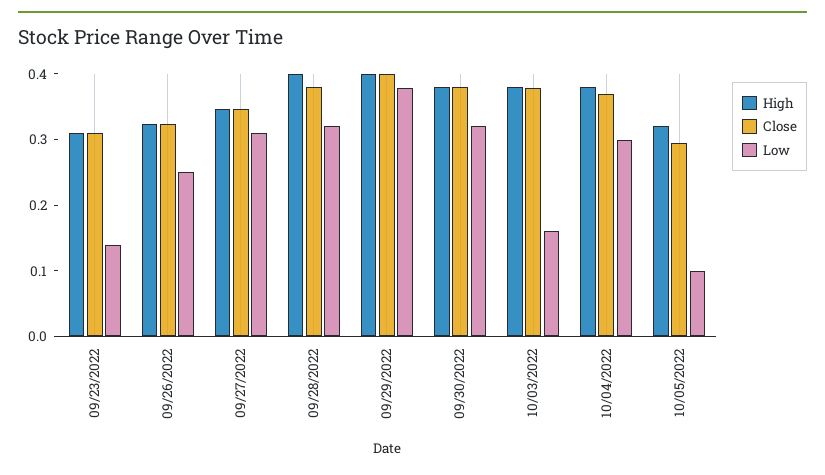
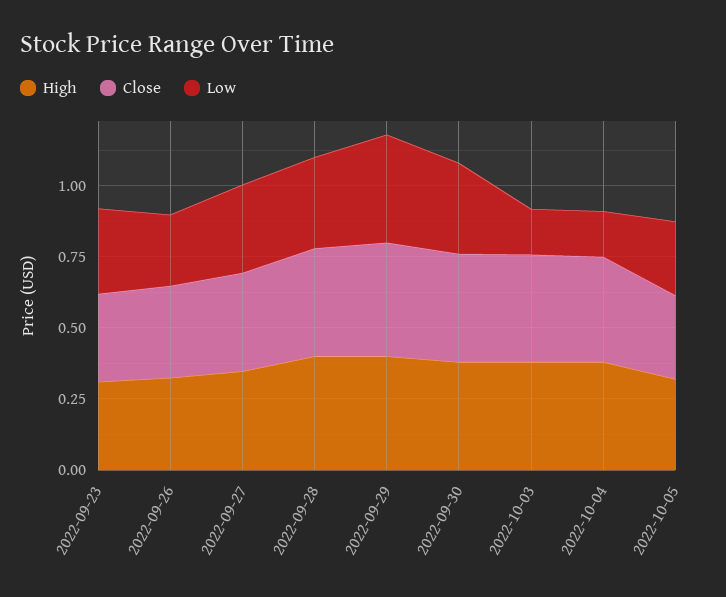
  {
    "High": {
      "09/23/2022": 0.32,
      "09/26/2022": 0.32,
      "09/27/2022": 0.34,
      "09/28/2022": 0.4,
      "09/29/2022": 0.4,
      "09/30/2022": 0.38,
      "10/03/2022": 0.38,
      "10/04/2022": 0.38,
      "10/05/2022": 0.32
    },
    "Close": {
      "09/23/2022": 0.3,
      "09/26/2022": 0.32,
      "09/27/2022": 0.34,
      "09/28/2022": 0.38,
      "09/29/2022": 0.4,
      "09/30/2022": 0.38,
      "10/03/2022": 0.38,
      "10/04/2022": 0.38,
      "10/05/2022": 0.3
    },
    "Low": {
-     "09/23/2022": 0.14,
+     "09/23/2022": 0.3,
      "09/26/2022": 0.26,
      "09/27/2022": 0.32,
      "09/28/2022": 0.32,
      "09/29/2022": 0.38,
      "09/30/2022": 0.32,
      "10/03/2022": 0.16,
-     "10/04/2022": 0.3,
+     "10/04/2022": 0.15,
-     "10/05/2022": 0.1
+     "10/05/2022": 0.25
    }
  }

